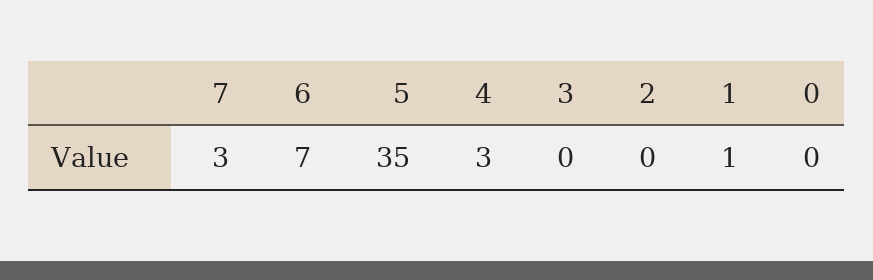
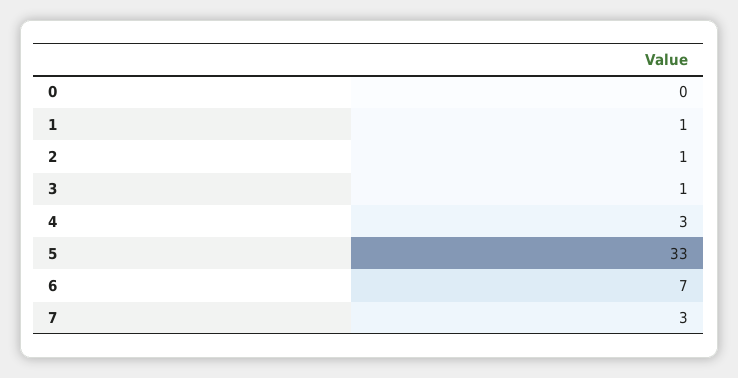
  {
    "7": 3,
    "6": 7,
-   "5": 35,
+   "5": 33,
    "4": 3,
-   "3": 0,
+   "3": 1,
-   "2": 0,
+   "2": 1,
    "1": 1,
    "0": 0
  }

